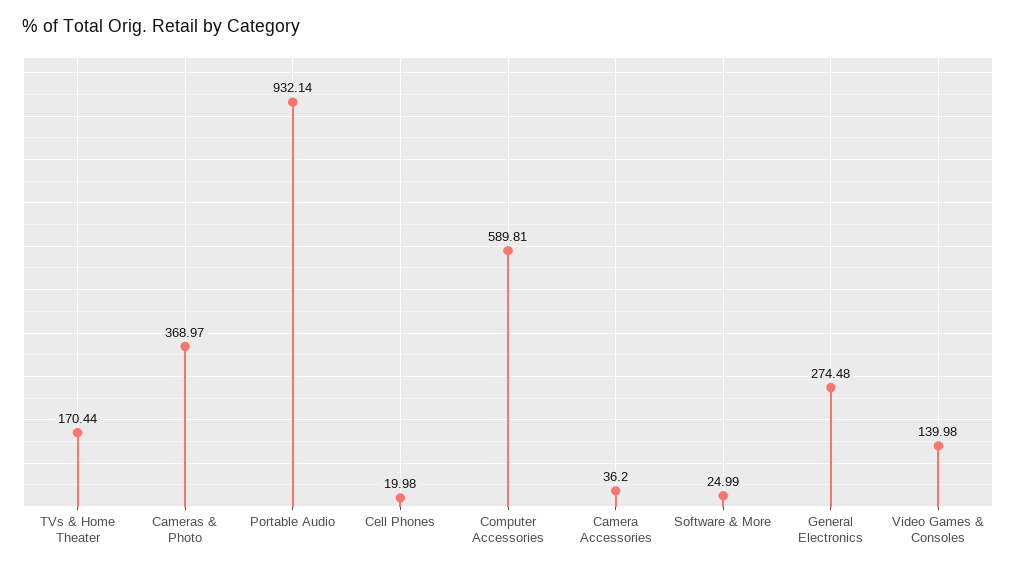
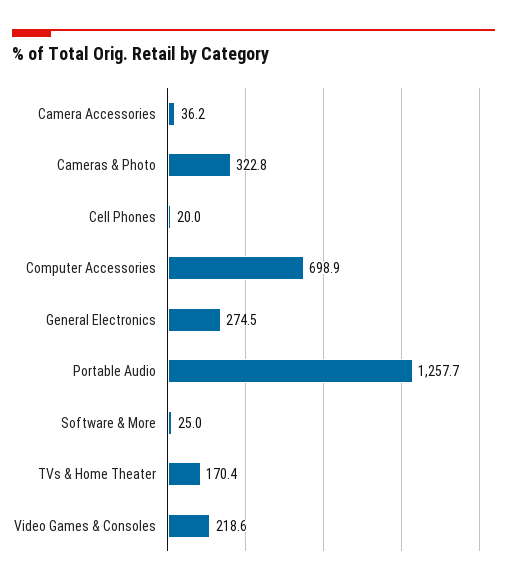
  {
    "TVs & Home Theater": 170.44,
-   "Cameras & Photo": 368.97,
+   "Cameras & Photo": 322.8,
-   "Portable Audio": 932.14,
+   "Portable Audio": 1257.7,
    "Cell Phones": 19.98,
-   "Computer Accessories": 589.81,
+   "Computer Accessories": 698.9,
    "Camera Accessories": 36.2,
    "Software & More": 24.99,
    "General Electronics": 274.48,
-   "Video Games & Consoles": 139.98
+   "Video Games & Consoles": 218.6
  }

